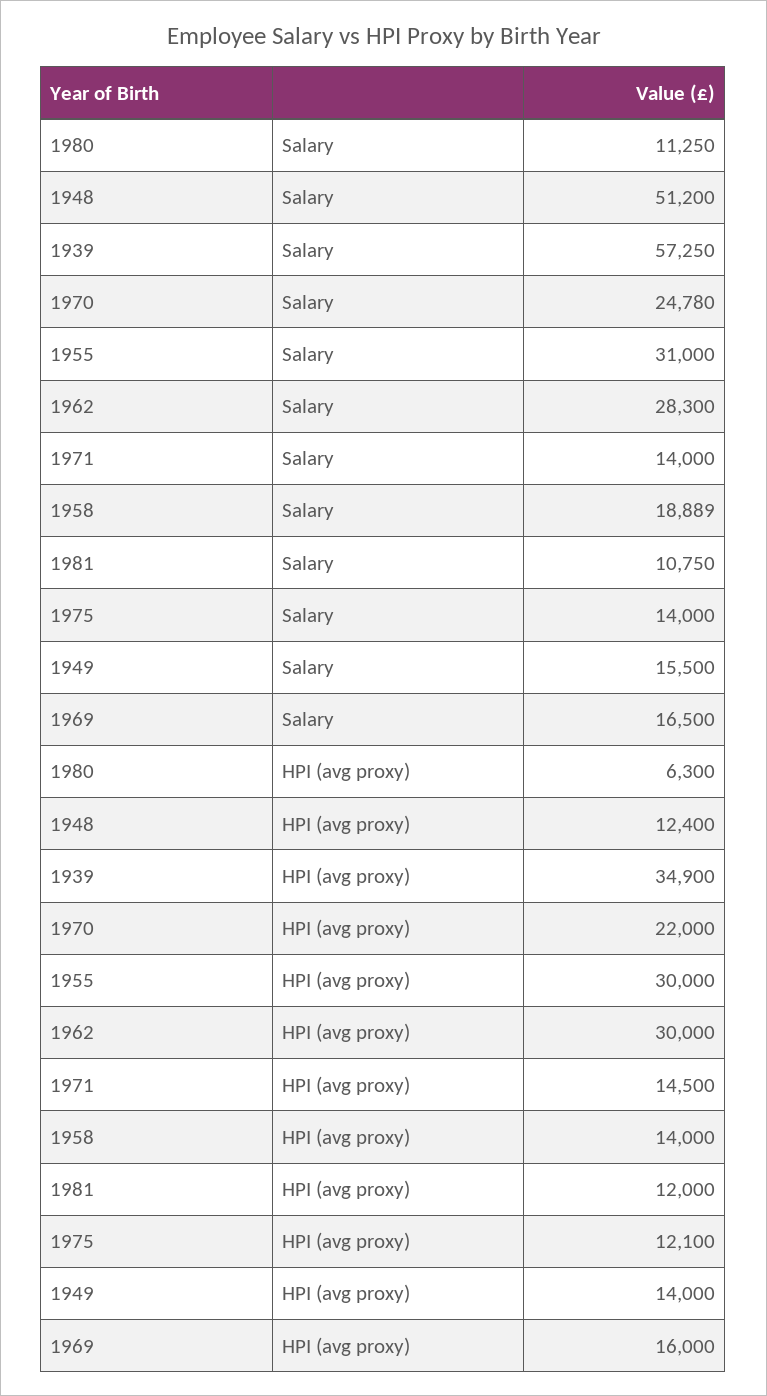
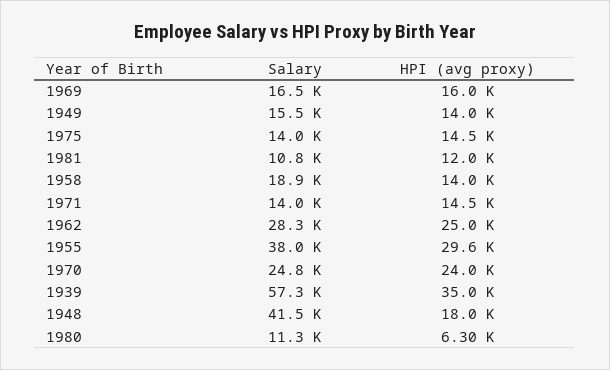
  {
    "1980": {
      "Salary": 11250,
      "HPI (avg proxy)": 6300
    },
    "1948": {
-     "Salary": 51200,
+     "Salary": 41500,
-     "HPI (avg proxy)": 12400
+     "HPI (avg proxy)": 18000
    },
    "1939": {
      "Salary": 57250,
-     "HPI (avg proxy)": 34900
+     "HPI (avg proxy)": 35000
    },
    "1970": {
      "Salary": 24780,
-     "HPI (avg proxy)": 22000
+     "HPI (avg proxy)": 24000
    },
    "1955": {
-     "Salary": 31000,
+     "Salary": 38000,
-     "HPI (avg proxy)": 30000
+     "HPI (avg proxy)": 29600
    },
    "1962": {
      "Salary": 28300,
-     "HPI (avg proxy)": 30000
+     "HPI (avg proxy)": 25000
    },
    "1971": {
      "Salary": 14000,
      "HPI (avg proxy)": 14500
    },
    "1958": {
      "Salary": 18889,
      "HPI (avg proxy)": 14000
    },
    "1981": {
      "Salary": 10750,
      "HPI (avg proxy)": 12000
    },
    "1975": {
      "Salary": 14000,
-     "HPI (avg proxy)": 12100
+     "HPI (avg proxy)": 14500
    },
    "1949": {
      "Salary": 15500,
      "HPI (avg proxy)": 14000
    },
    "1969": {
      "Salary": 16500,
      "HPI (avg proxy)": 16000
    }
  }

